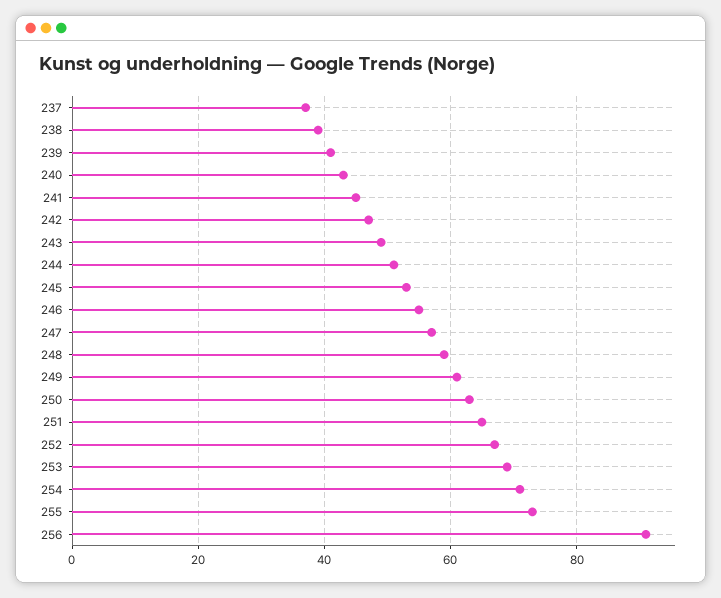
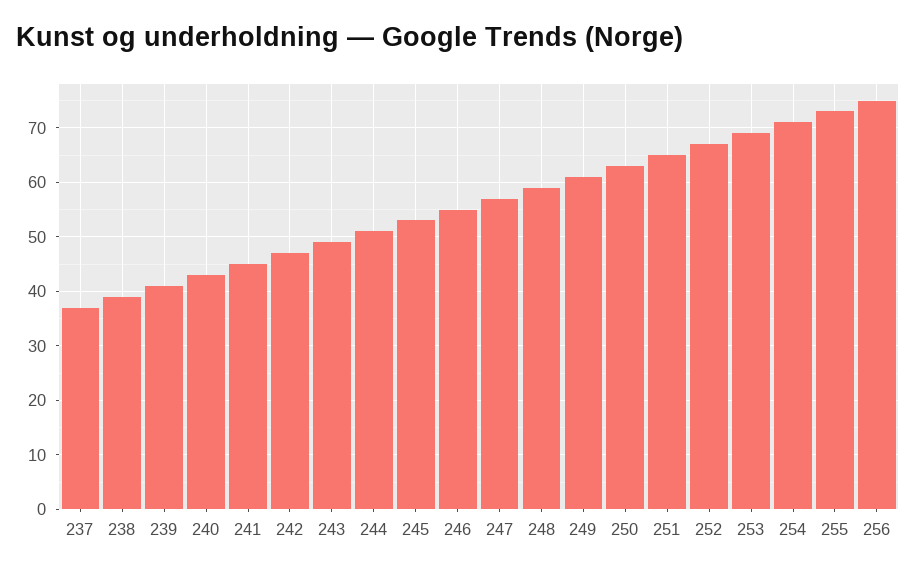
  {
    "237": 35,
    "238": 40,
    "239": 40,
    "240": 45,
    "241": 45,
    "242": 45,
    "243": 50,
    "244": 50,
    "245": 55,
    "246": 55,
    "247": 55,
    "248": 60,
    "249": 60,
    "250": 65,
    "251": 65,
    "252": 65,
    "253": 70,
    "254": 70,
    "255": 75,
-   "256": 90
+   "256": 75
  }

